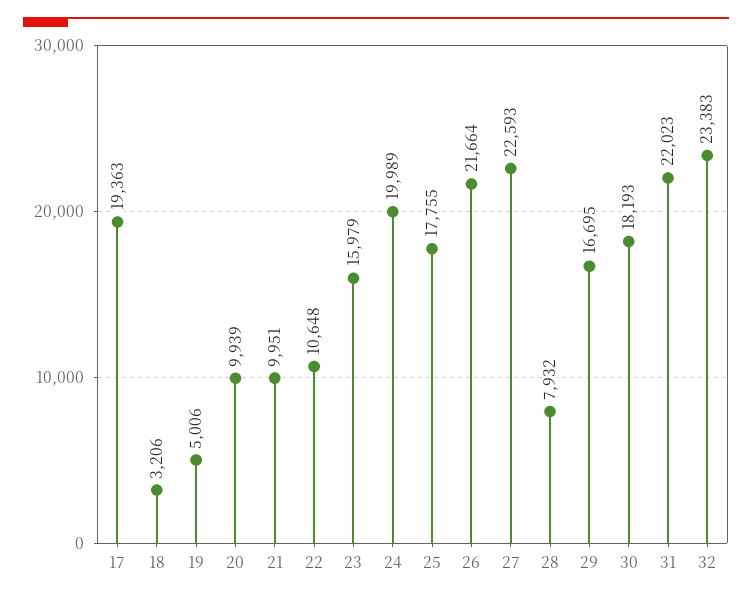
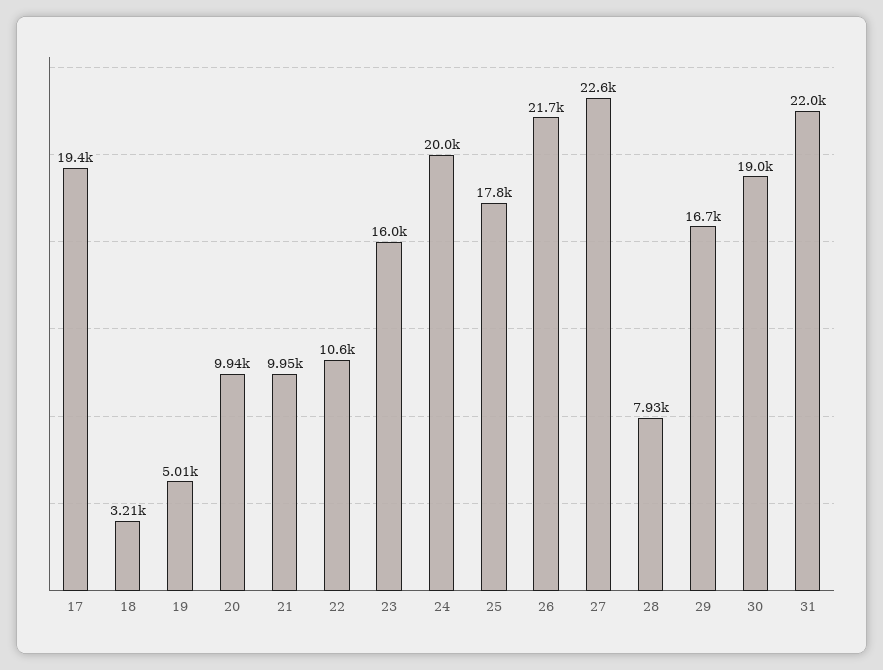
  {
    "17": 19363,
    "18": 3206,
    "19": 5006,
    "20": 9939,
    "21": 9951,
    "22": 10648,
    "23": 15979,
    "24": 19989,
    "25": 17755,
    "26": 21664,
    "27": 22593,
    "28": 7932,
    "29": 16695,
-   "30": 18193,
+   "30": 19000,
-   "31": 22023,
+   "31": 22023
-   "32": 23383
  }

